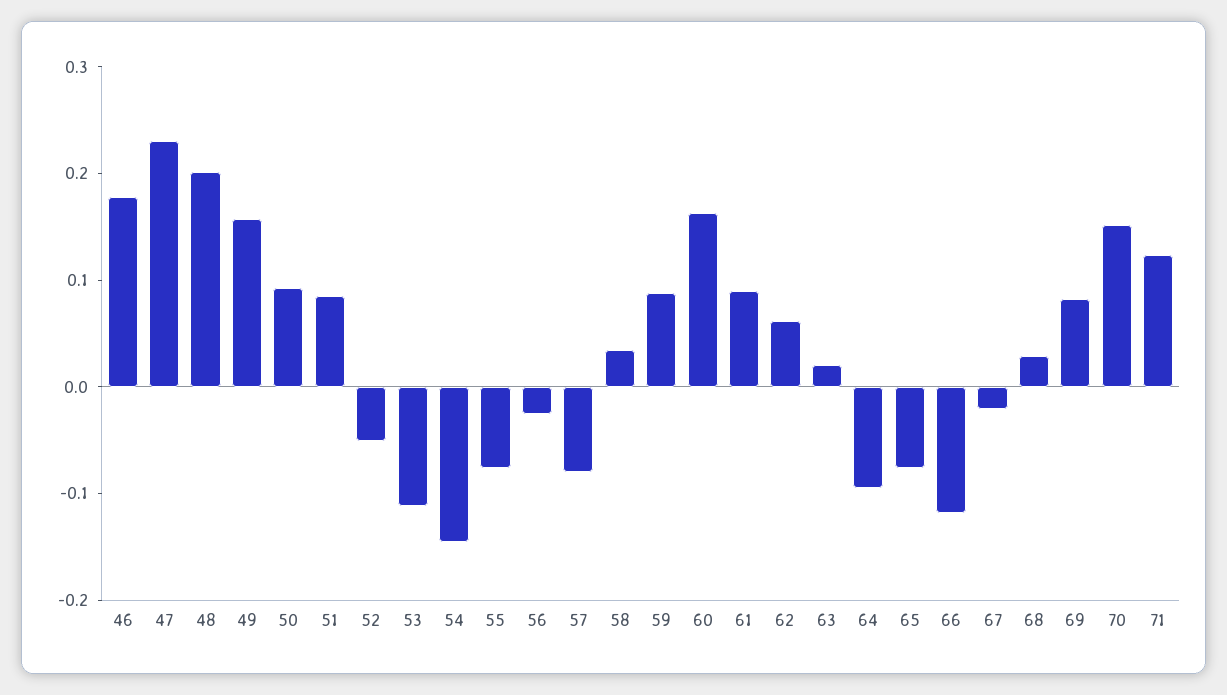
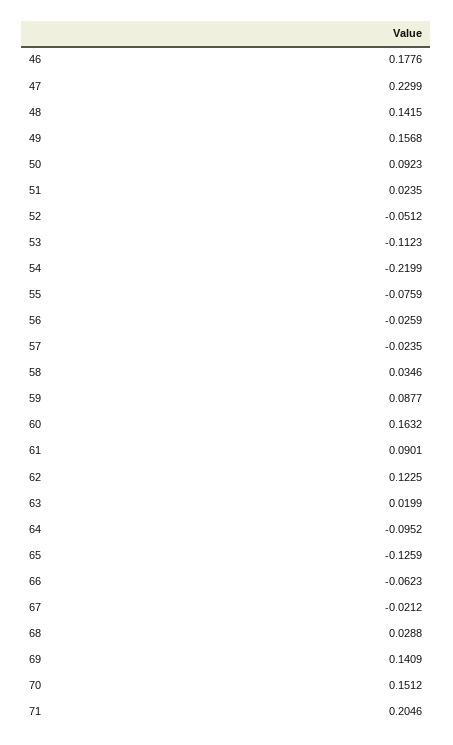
  {
    "46": 0.1776,
    "47": 0.2299,
-   "48": 0.2,
+   "48": 0.1415,
    "49": 0.1568,
    "50": 0.0923,
-   "51": 0.08,
+   "51": 0.0235,
    "52": -0.0512,
    "53": -0.1123,
-   "54": -0.14,
+   "54": -0.2199,
    "55": -0.0759,
    "56": -0.0259,
-   "57": -0.08,
+   "57": -0.0235,
    "58": 0.0346,
    "59": 0.0877,
    "60": 0.1632,
    "61": 0.0901,
-   "62": 0.06,
+   "62": 0.1225,
    "63": 0.0199,
    "64": -0.0952,
-   "65": -0.08,
+   "65": -0.1259,
-   "66": -0.12,
+   "66": -0.0623,
    "67": -0.0212,
    "68": 0.0288,
-   "69": 0.08,
+   "69": 0.1409,
    "70": 0.1512,
-   "71": 0.12
+   "71": 0.2046
  }

